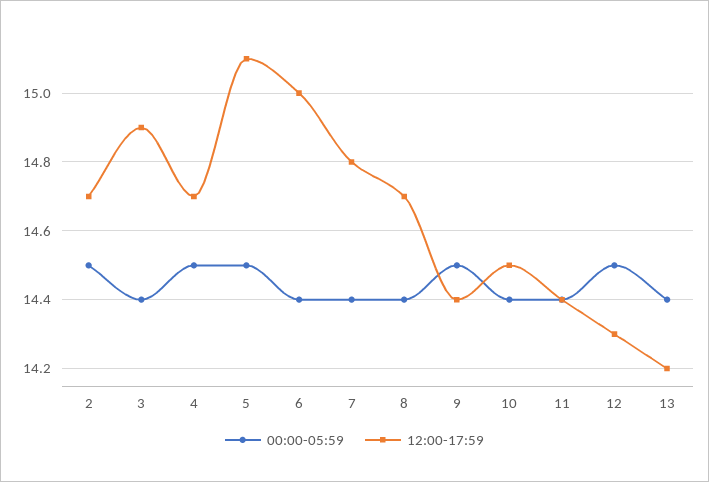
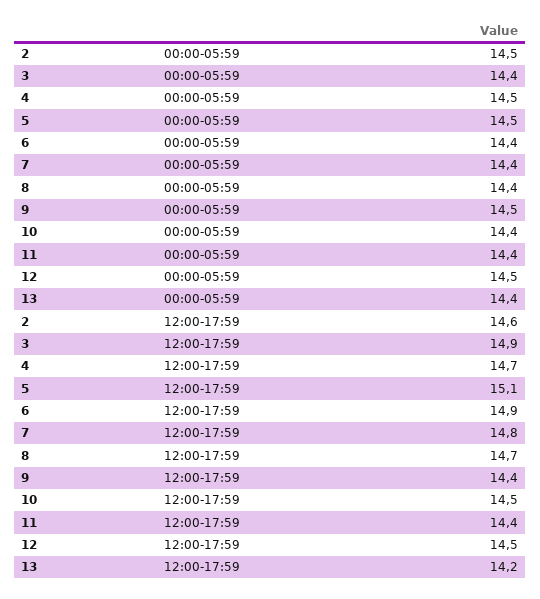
  {
    "00:00-05:59": {
      "2": 14.5,
      "3": 14.4,
      "4": 14.5,
      "5": 14.5,
      "6": 14.4,
      "7": 14.4,
      "8": 14.4,
      "9": 14.5,
      "10": 14.4,
      "11": 14.4,
      "12": 14.5,
      "13": 14.4
    },
    "12:00-17:59": {
-     "2": 14.7,
+     "2": 14.6,
      "3": 14.9,
      "4": 14.7,
      "5": 15.1,
-     "6": 15,
+     "6": 14.9,
      "7": 14.8,
      "8": 14.7,
      "9": 14.4,
      "10": 14.5,
      "11": 14.4,
-     "12": 14.3,
+     "12": 14.5,
      "13": 14.2
    }
  }

